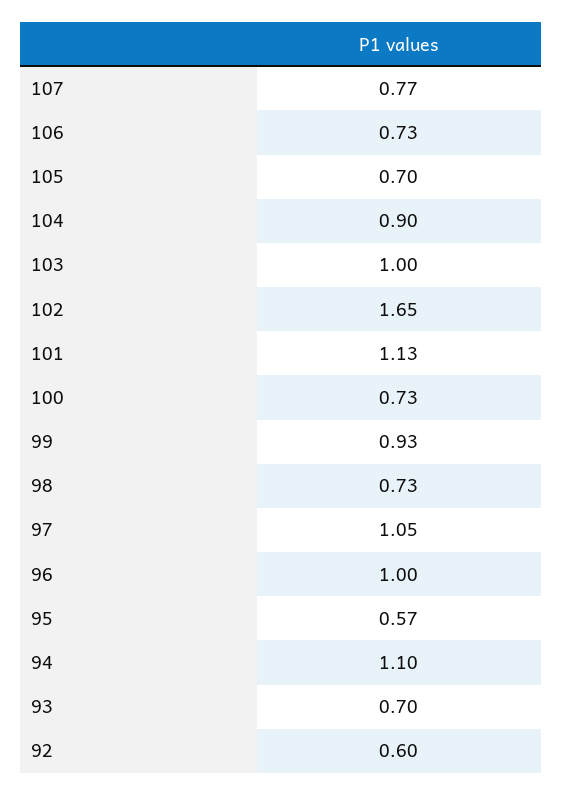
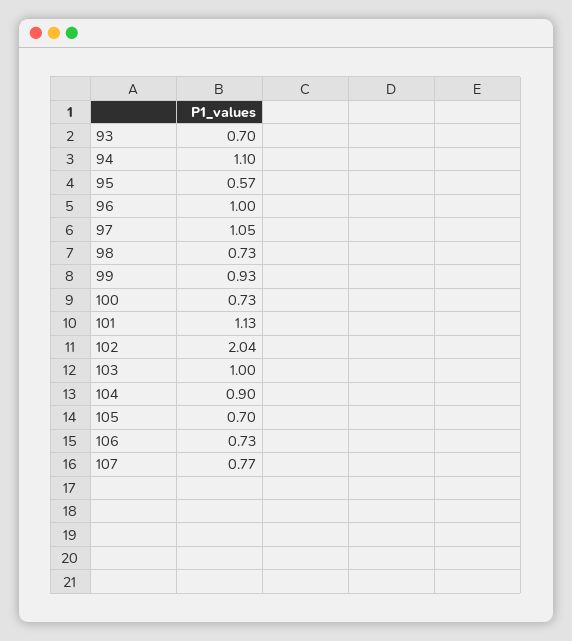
  {
    "107": 0.77,
    "106": 0.73,
    "105": 0.7,
    "104": 0.9,
    "103": 1,
-   "102": 1.65,
+   "102": 2.04,
    "101": 1.13,
    "100": 0.73,
    "99": 0.93,
    "98": 0.73,
    "97": 1.05,
    "96": 1,
    "95": 0.57,
    "94": 1.1,
-   "93": 0.7,
+   "93": 0.7
-   "92": 0.6
  }

